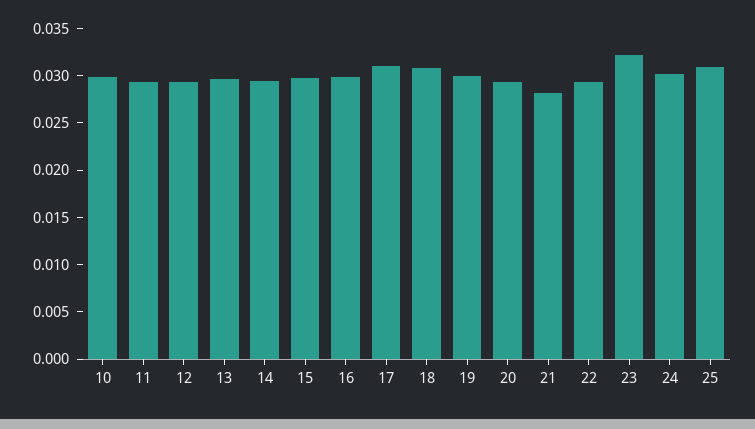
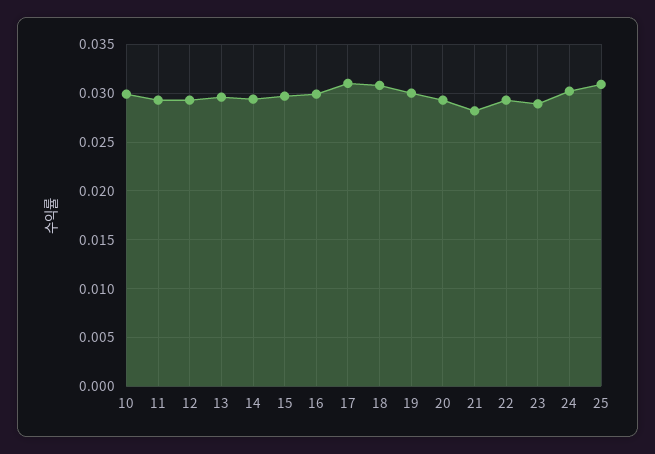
  {
    "10": 0.03,
    "11": 0.029,
    "12": 0.029,
    "13": 0.03,
    "14": 0.029,
    "15": 0.03,
    "16": 0.03,
    "17": 0.031,
    "18": 0.031,
    "19": 0.03,
    "20": 0.029,
    "21": 0.028,
    "22": 0.029,
-   "23": 0.032,
+   "23": 0.029,
    "24": 0.03,
    "25": 0.031
  }

